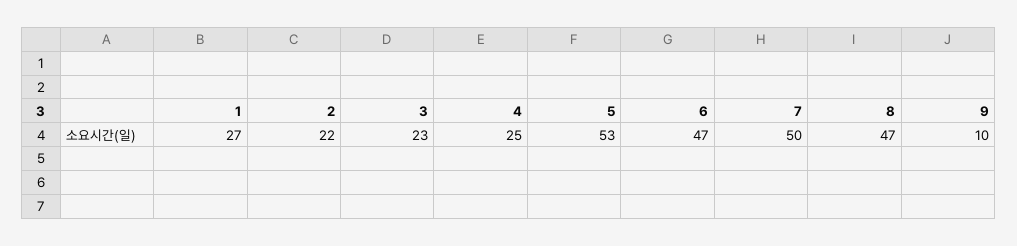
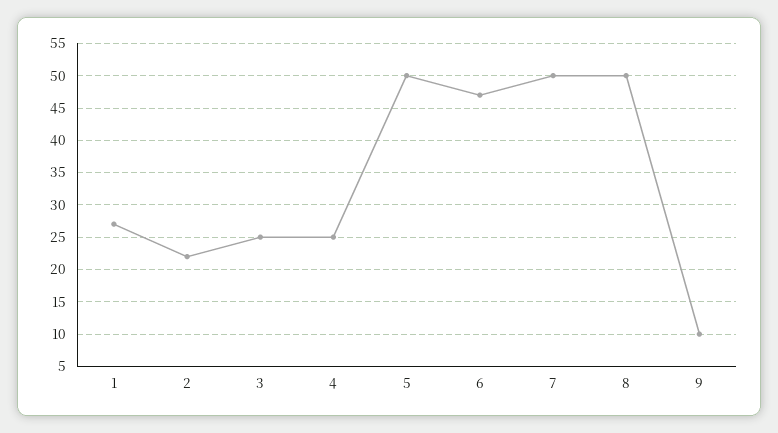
  {
    "1": 27,
    "2": 22,
-   "3": 23,
+   "3": 25,
    "4": 25,
-   "5": 53,
+   "5": 50,
    "6": 47,
    "7": 50,
-   "8": 47,
+   "8": 50,
    "9": 10
  }

